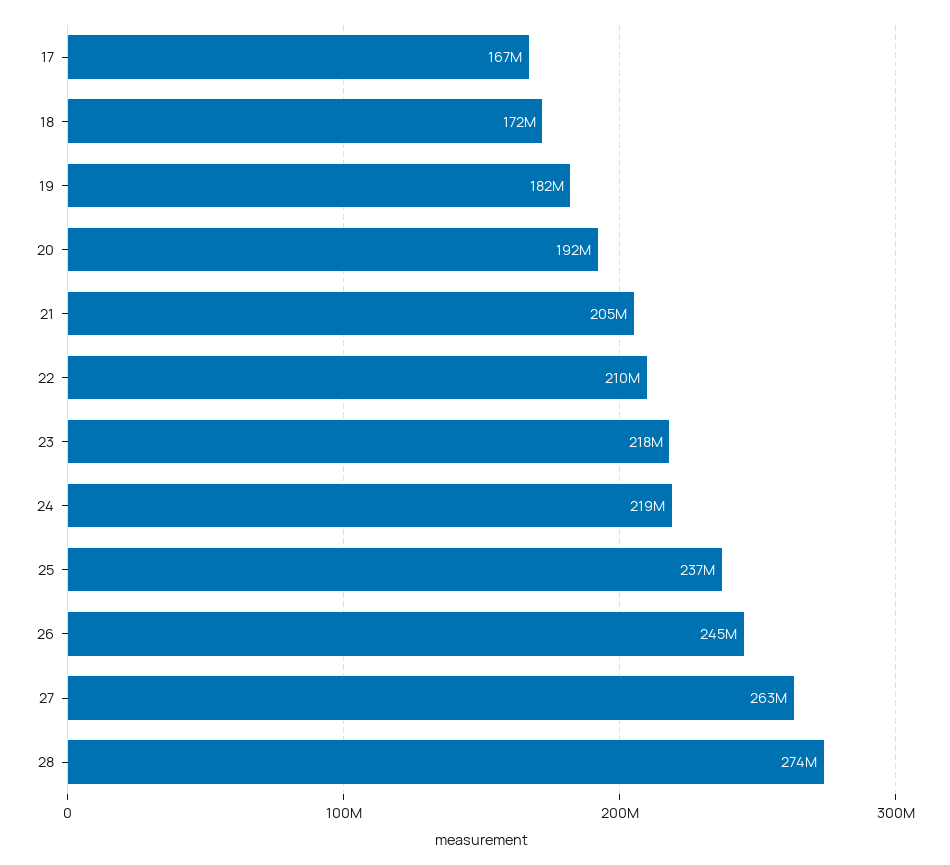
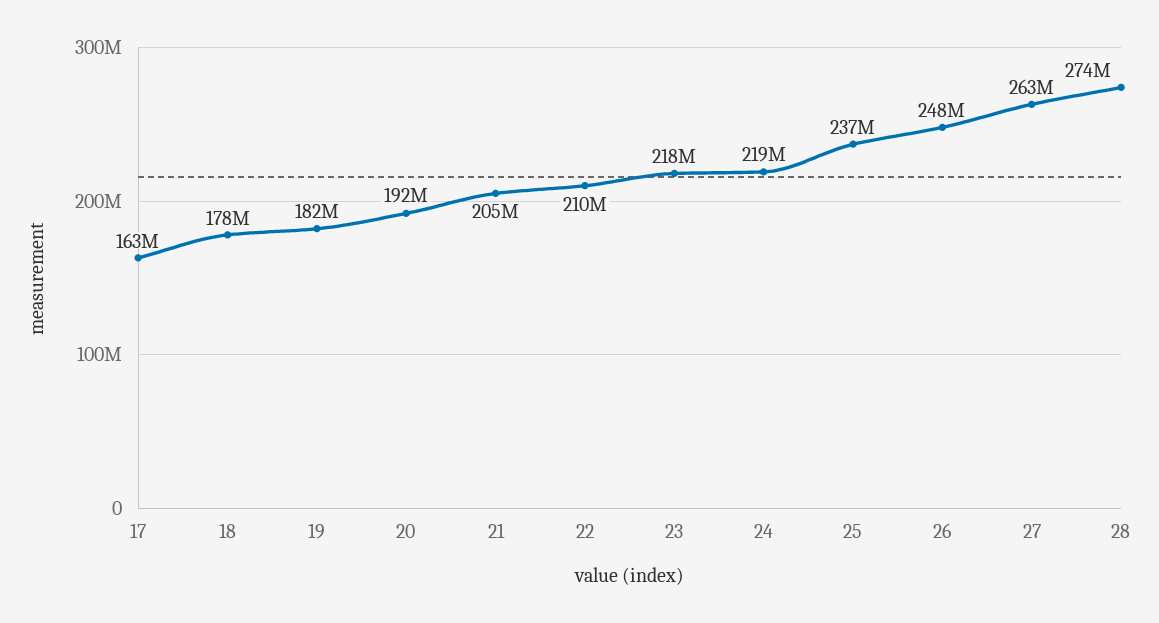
  {
-   "17": 167000000,
+   "17": 163000000,
-   "18": 172000000,
+   "18": 178000000,
    "19": 182000000,
    "20": 192000000,
    "21": 205000000,
    "22": 210000000,
    "23": 218000000,
    "24": 219000000,
    "25": 237000000,
-   "26": 245000000,
+   "26": 248000000,
    "27": 263000000,
    "28": 274000000
  }

